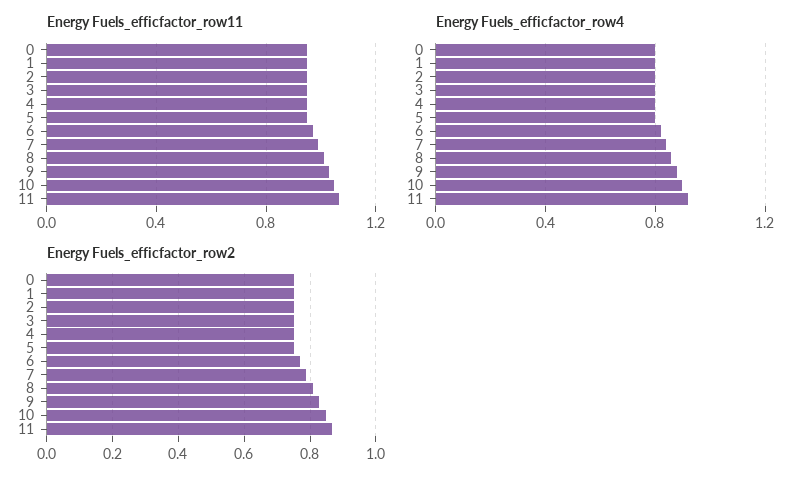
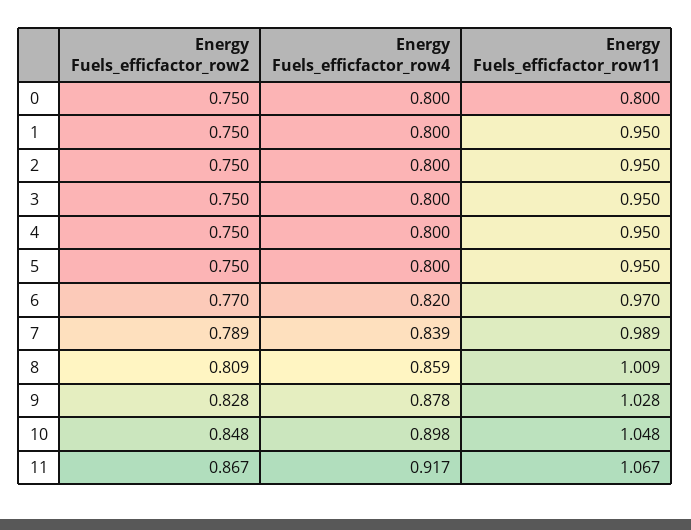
  {
    "Energy Fuels_efficfactor_row11": {
-     "0": 0.95,
+     "0": 0.8,
      "1": 0.95,
      "2": 0.95,
      "3": 0.95,
      "4": 0.95,
      "5": 0.95,
      "6": 0.97,
      "7": 0.989,
      "8": 1.009,
      "9": 1.028,
      "10": 1.048,
      "11": 1.067
    },
    "Energy Fuels_efficfactor_row4": {
      "0": 0.8,
      "1": 0.8,
      "2": 0.8,
      "3": 0.8,
      "4": 0.8,
      "5": 0.8,
      "6": 0.82,
      "7": 0.839,
      "8": 0.859,
      "9": 0.878,
      "10": 0.898,
      "11": 0.917
    },
    "Energy Fuels_efficfactor_row2": {
      "0": 0.75,
      "1": 0.75,
      "2": 0.75,
      "3": 0.75,
      "4": 0.75,
      "5": 0.75,
      "6": 0.77,
      "7": 0.789,
      "8": 0.809,
      "9": 0.828,
      "10": 0.848,
      "11": 0.867
    }
  }

